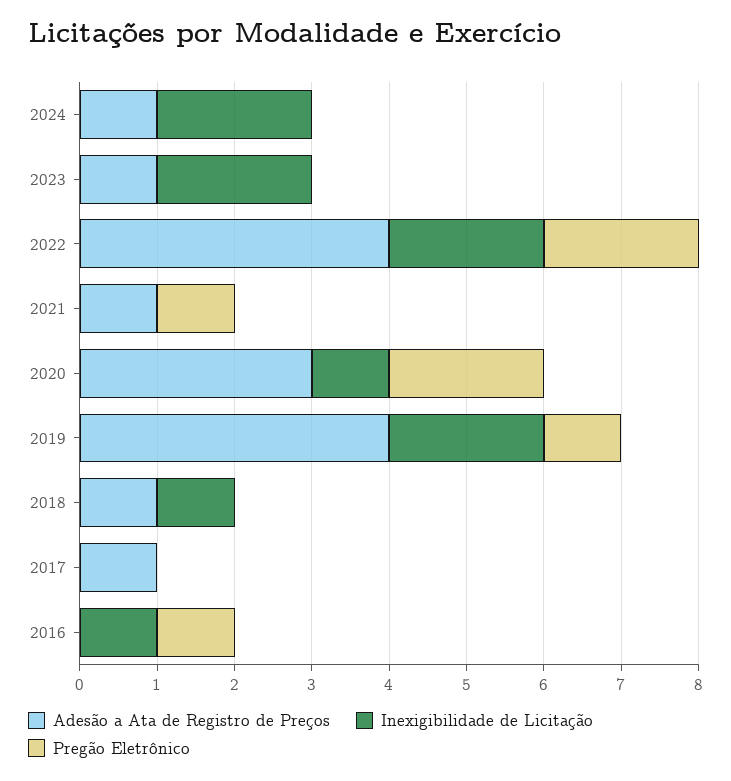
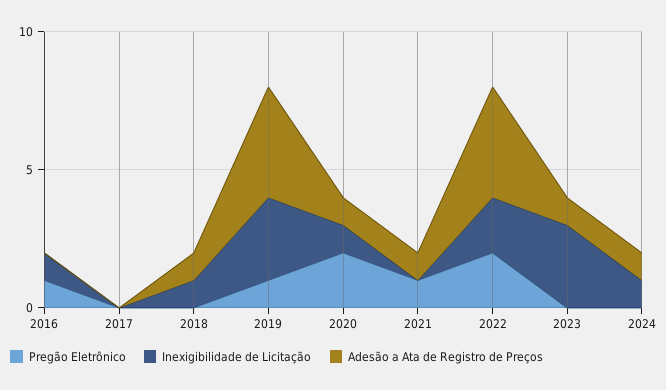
  {
    "Adesão a Ata de Registro de Preços": {
      "2024": 1,
      "2023": 1,
      "2022": 4,
      "2021": 1,
-     "2020": 3,
+     "2020": 1,
      "2019": 4,
      "2018": 1,
-     "2017": 1,
+     "2017": 0,
      "2016": 0
    },
    "Inexigibilidade de Licitação": {
-     "2024": 2,
+     "2024": 1,
-     "2023": 2,
+     "2023": 3,
      "2022": 2,
      "2021": 0,
      "2020": 1,
-     "2019": 2,
+     "2019": 3,
      "2018": 1,
      "2017": 0,
      "2016": 1
    },
    "Pregão Eletrônico": {
      "2024": 0,
      "2023": 0,
      "2022": 2,
      "2021": 1,
      "2020": 2,
      "2019": 1,
      "2018": 0,
      "2017": 0,
      "2016": 1
    }
  }

